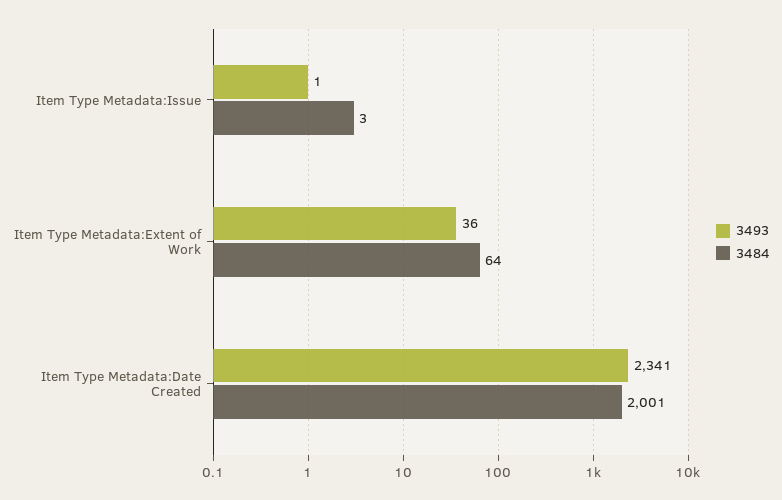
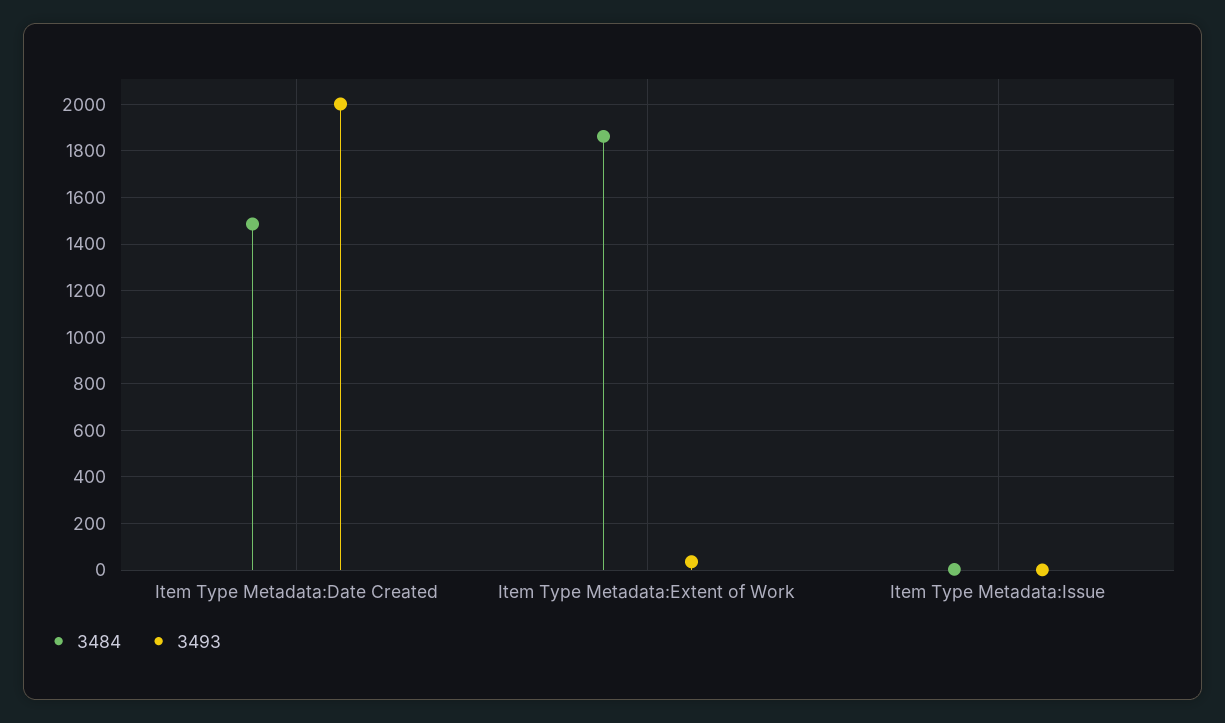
  {
    "3493": {
      "Item Type Metadata:Issue": 1,
      "Item Type Metadata:Extent of Work": 36,
-     "Item Type Metadata:Date Created": 2341
+     "Item Type Metadata:Date Created": 2000
    },
    "3484": {
      "Item Type Metadata:Issue": 3,
-     "Item Type Metadata:Extent of Work": 64,
+     "Item Type Metadata:Extent of Work": 1850,
-     "Item Type Metadata:Date Created": 2001
+     "Item Type Metadata:Date Created": 1500
    }
  }

